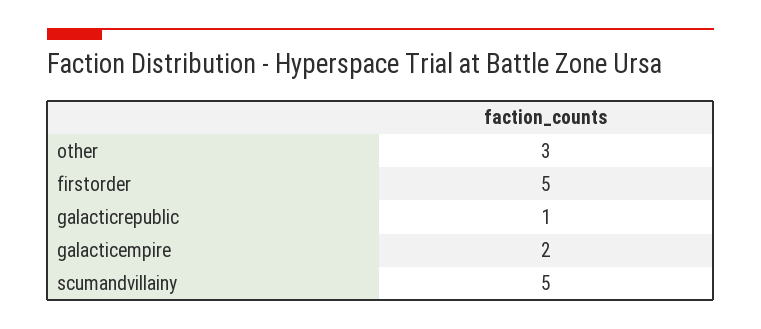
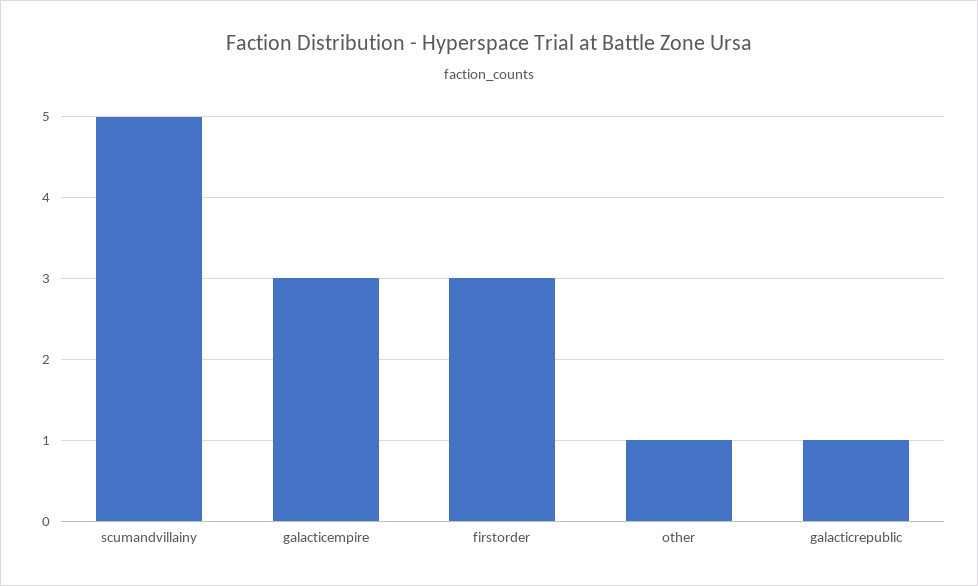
  {
-   "other": 3,
+   "other": 1,
-   "firstorder": 5,
+   "firstorder": 3,
    "galacticrepublic": 1,
-   "galacticempire": 2,
+   "galacticempire": 3,
    "scumandvillainy": 5
  }

